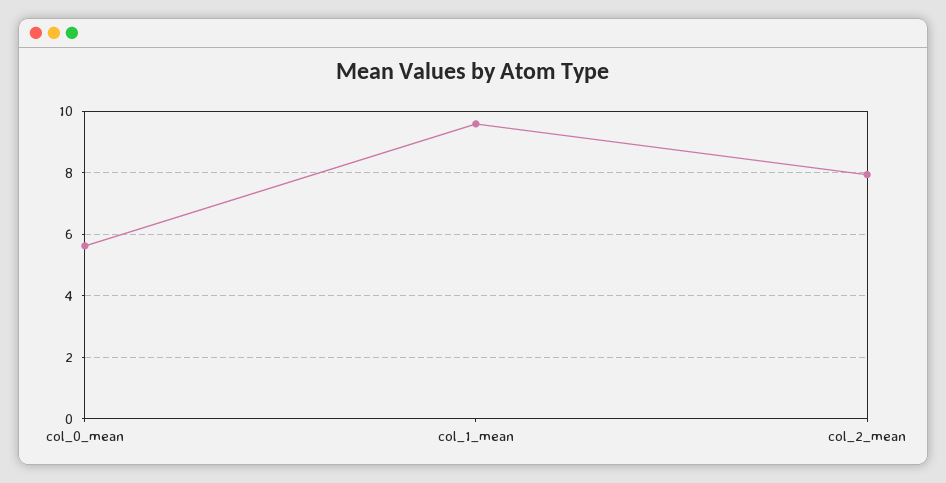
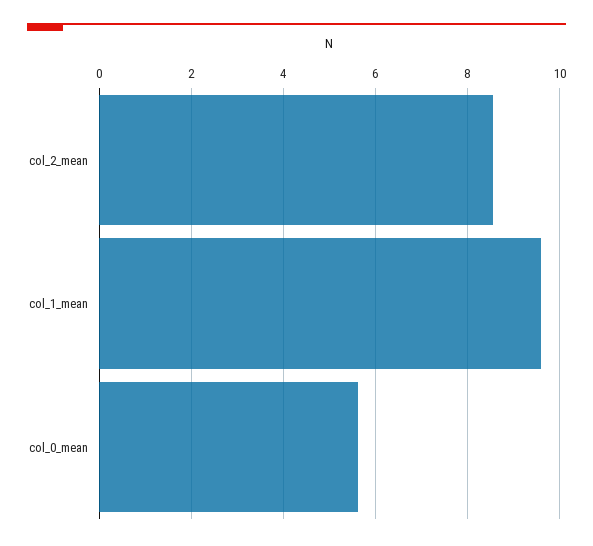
  {
    "col_0_mean": 5.6,
    "col_1_mean": 9.6,
-   "col_2_mean": 8
+   "col_2_mean": 8.6
  }

